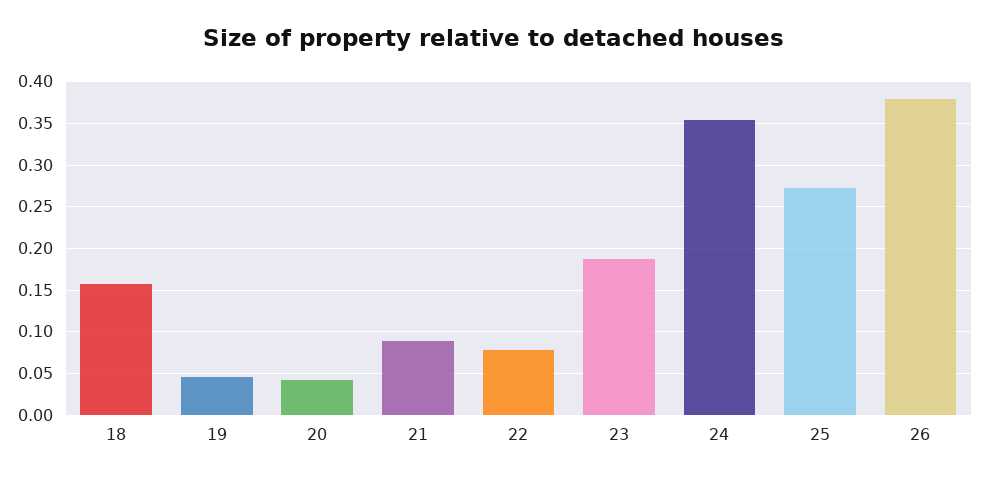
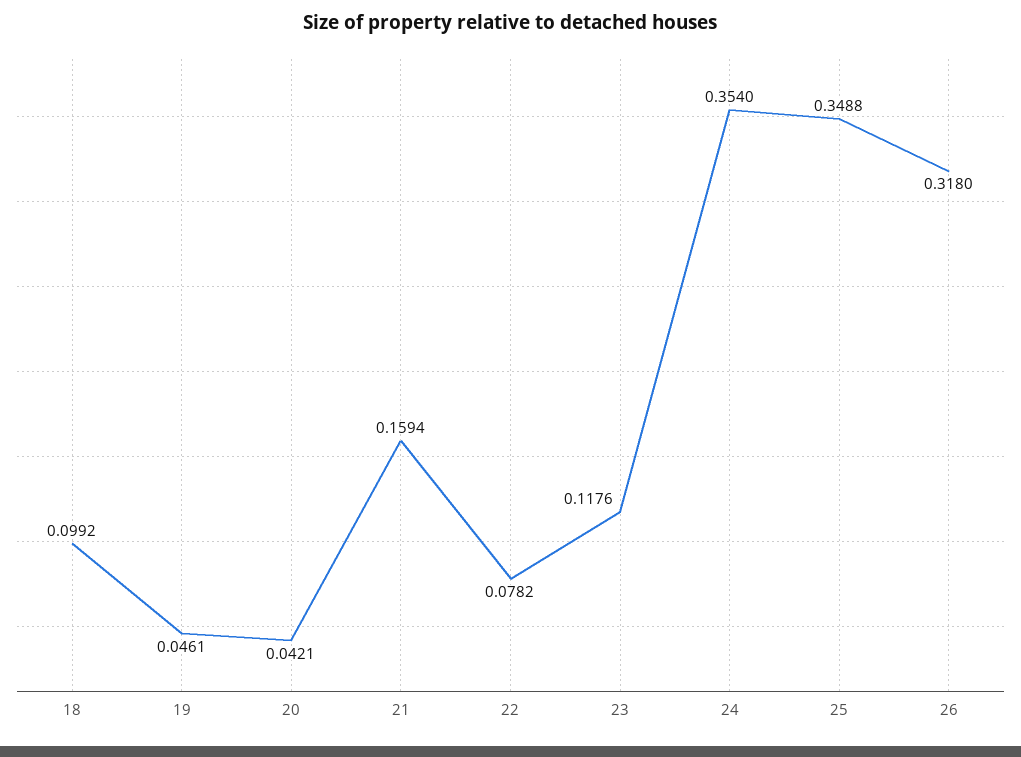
  {
-   "18": 0.16,
+   "18": 0.0992,
    "19": 0.0461,
    "20": 0.0421,
-   "21": 0.09,
+   "21": 0.1594,
    "22": 0.0782,
-   "23": 0.19,
+   "23": 0.1176,
    "24": 0.354,
-   "25": 0.27,
+   "25": 0.3488,
-   "26": 0.38
+   "26": 0.318
  }

